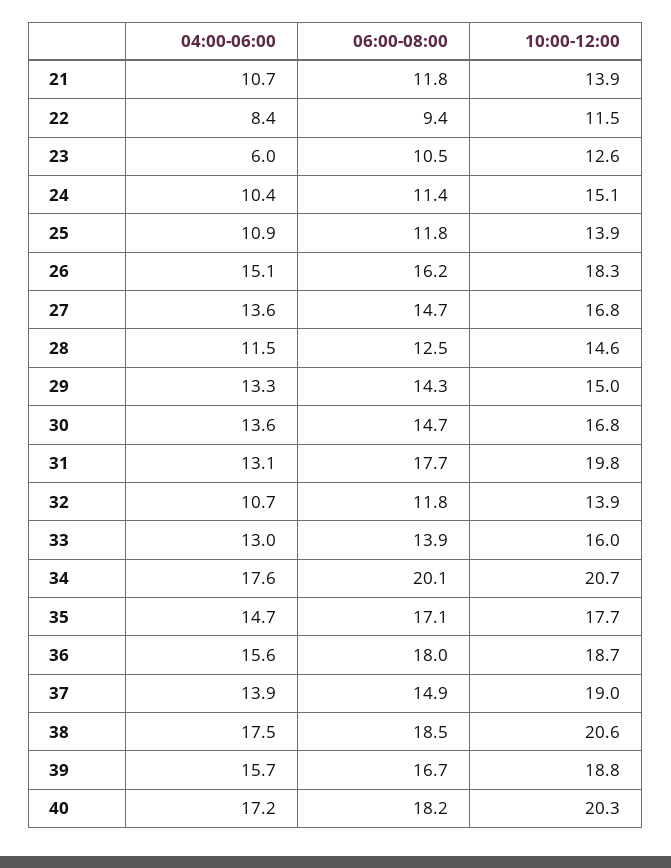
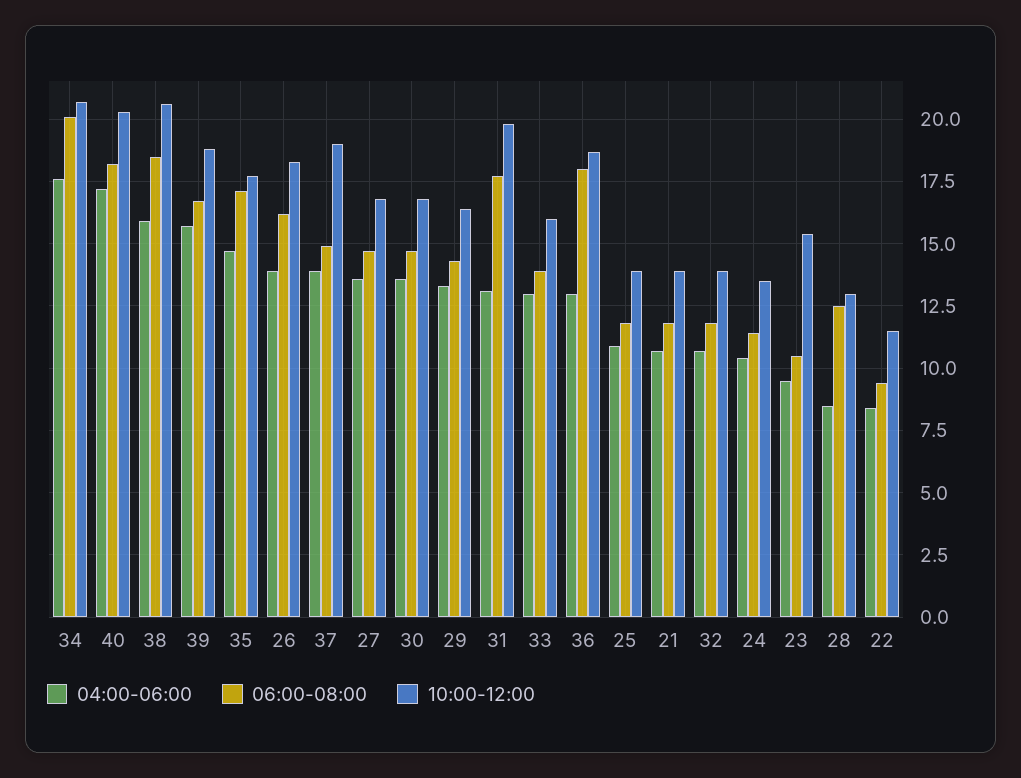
  {
    "04:00-06:00": {
      "21": 10.7,
      "22": 8.4,
-     "23": 6,
+     "23": 9.5,
      "24": 10.4,
      "25": 10.9,
-     "26": 15.1,
+     "26": 14,
      "27": 13.6,
-     "28": 11.5,
+     "28": 8.5,
      "29": 13.3,
      "30": 13.6,
      "31": 13.1,
      "32": 10.7,
      "33": 13,
      "34": 17.6,
      "35": 14.7,
-     "36": 15.6,
+     "36": 13,
      "37": 13.9,
-     "38": 17.5,
+     "38": 16,
      "39": 15.7,
      "40": 17.2
    },
    "06:00-08:00": {
      "21": 11.8,
      "22": 9.4,
      "23": 10.5,
      "24": 11.4,
      "25": 11.8,
      "26": 16.2,
      "27": 14.7,
      "28": 12.5,
      "29": 14.3,
      "30": 14.7,
      "31": 17.7,
      "32": 11.8,
      "33": 13.9,
      "34": 20.1,
      "35": 17.1,
      "36": 18,
      "37": 14.9,
      "38": 18.5,
      "39": 16.7,
      "40": 18.2
    },
    "10:00-12:00": {
      "21": 13.9,
      "22": 11.5,
-     "23": 12.6,
+     "23": 15.5,
-     "24": 15.1,
+     "24": 13.5,
      "25": 13.9,
      "26": 18.3,
      "27": 16.8,
-     "28": 14.6,
+     "28": 13,
-     "29": 15,
+     "29": 16.5,
      "30": 16.8,
      "31": 19.8,
      "32": 13.9,
      "33": 16,
      "34": 20.7,
      "35": 17.7,
      "36": 18.7,
      "37": 19,
      "38": 20.6,
      "39": 18.8,
      "40": 20.3
    }
  }

